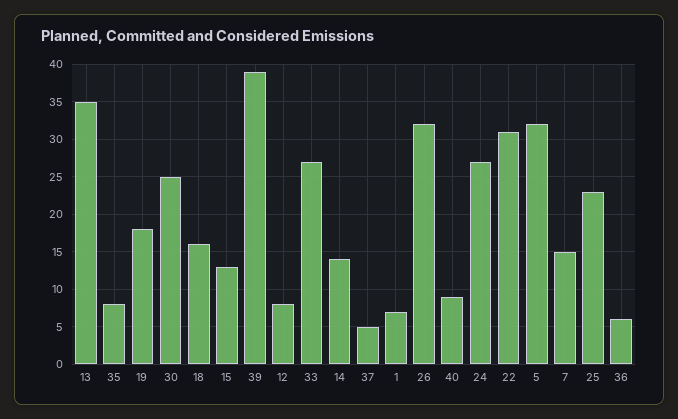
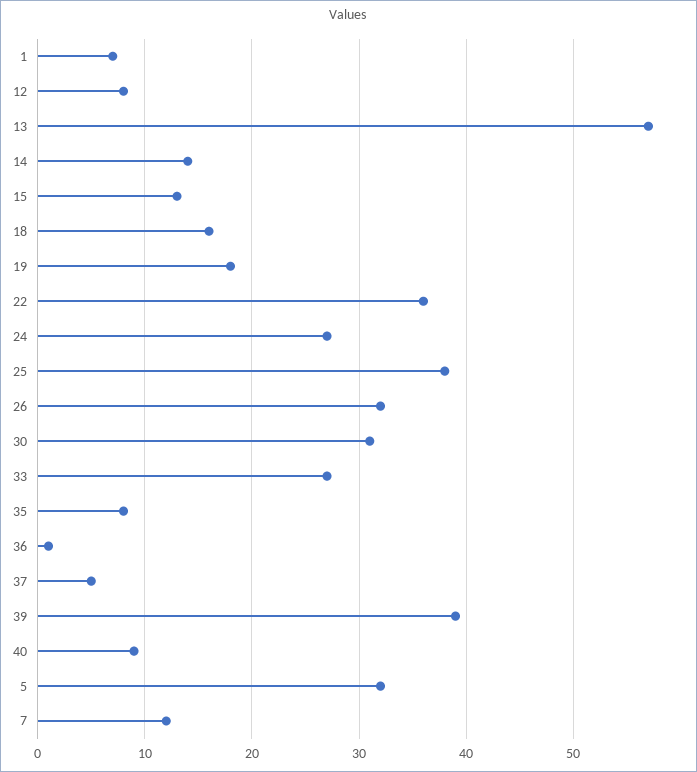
  {
-   "13": 35,
+   "13": 57,
    "35": 8,
    "19": 18,
-   "30": 25,
+   "30": 31,
    "18": 16,
    "15": 13,
    "39": 39,
    "12": 8,
    "33": 27,
    "14": 14,
    "37": 5,
    "1": 7,
    "26": 32,
    "40": 9,
    "24": 27,
-   "22": 31,
+   "22": 36,
    "5": 32,
-   "7": 15,
+   "7": 12,
-   "25": 23,
+   "25": 38,
-   "36": 6
+   "36": 1
  }

